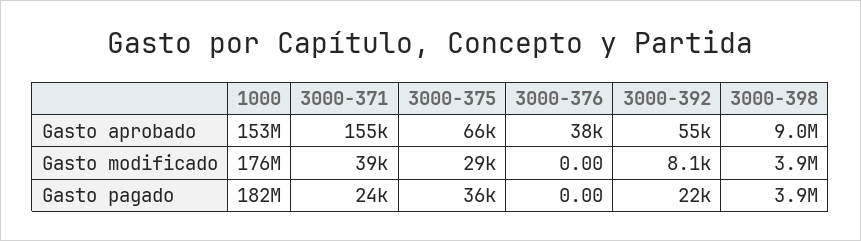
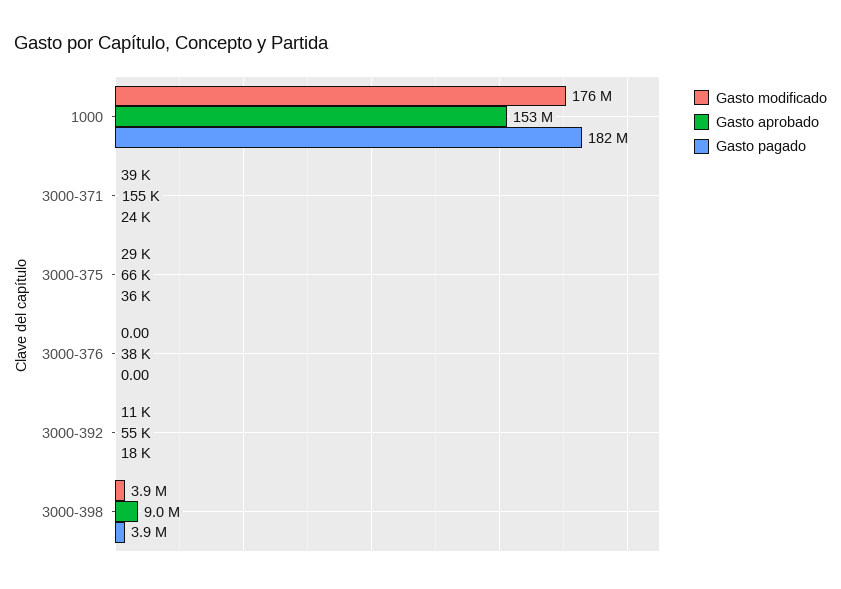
  {
    "Gasto aprobado": {
      "1000": 153000000,
      "3000-371": 155000,
      "3000-375": 66000,
      "3000-376": 38000,
      "3000-392": 55000,
      "3000-398": 9000000
    },
    "Gasto modificado": {
      "1000": 176000000,
      "3000-371": 39000,
      "3000-375": 29000,
      "3000-376": 0,
-     "3000-392": 8100,
+     "3000-392": 11000,
      "3000-398": 3900000
    },
    "Gasto pagado": {
      "1000": 182000000,
      "3000-371": 24000,
      "3000-375": 36000,
      "3000-376": 0,
-     "3000-392": 22000,
+     "3000-392": 18000,
      "3000-398": 3900000
    }
  }

